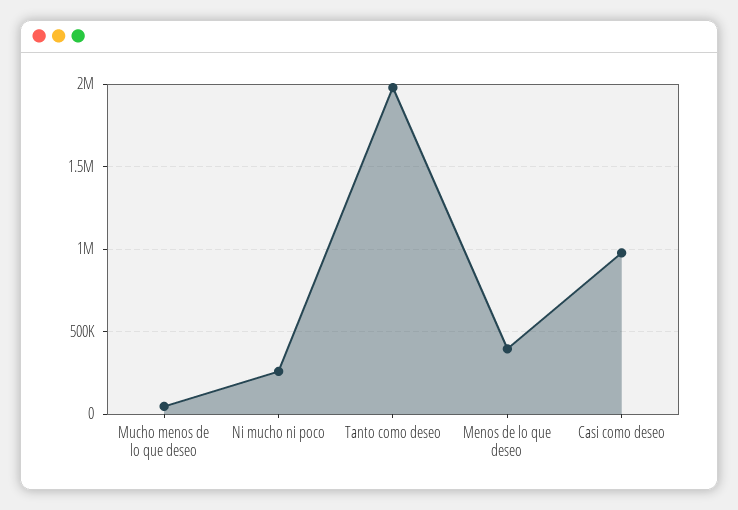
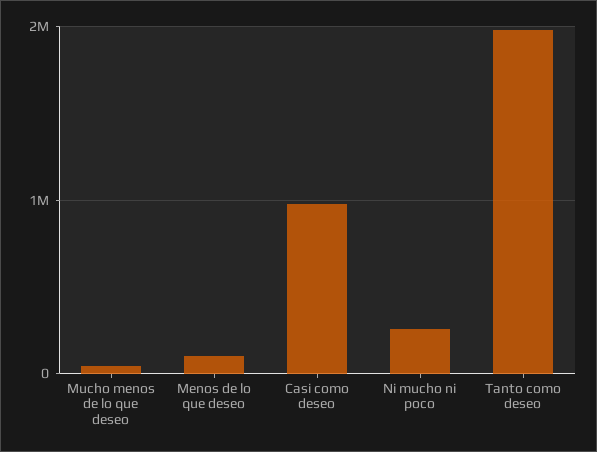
  {
    "Mucho menos de lo que deseo": 50000,
    "Ni mucho ni poco": 250000,
    "Tanto como deseo": 2000000,
-   "Menos de lo que deseo": 400000,
+   "Menos de lo que deseo": 100000,
    "Casi como deseo": 1000000
  }

